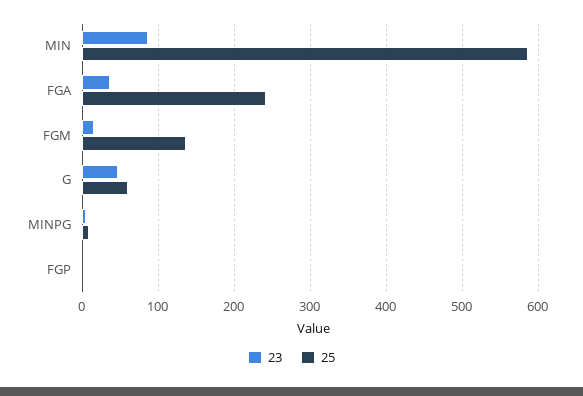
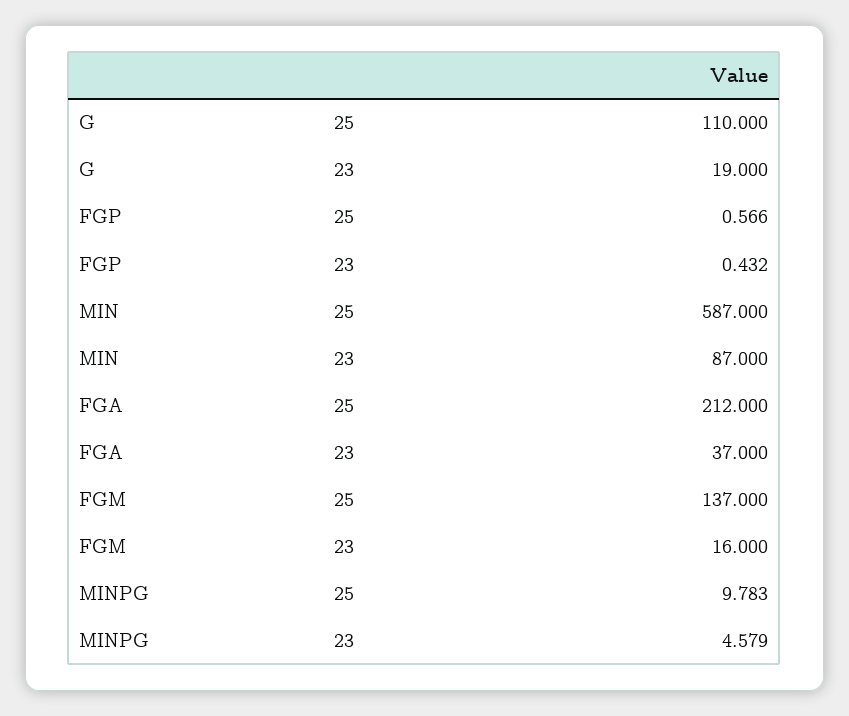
  {
    "23": {
      "MIN": 87,
      "FGA": 37,
      "FGM": 16,
-     "G": 50,
+     "G": 19,
      "MINPG": 4.579,
      "FGP": 0.432
    },
    "25": {
      "MIN": 587,
-     "FGA": 240,
+     "FGA": 212,
      "FGM": 137,
-     "G": 60,
+     "G": 110,
      "MINPG": 9.783,
      "FGP": 0.566
    }
  }

